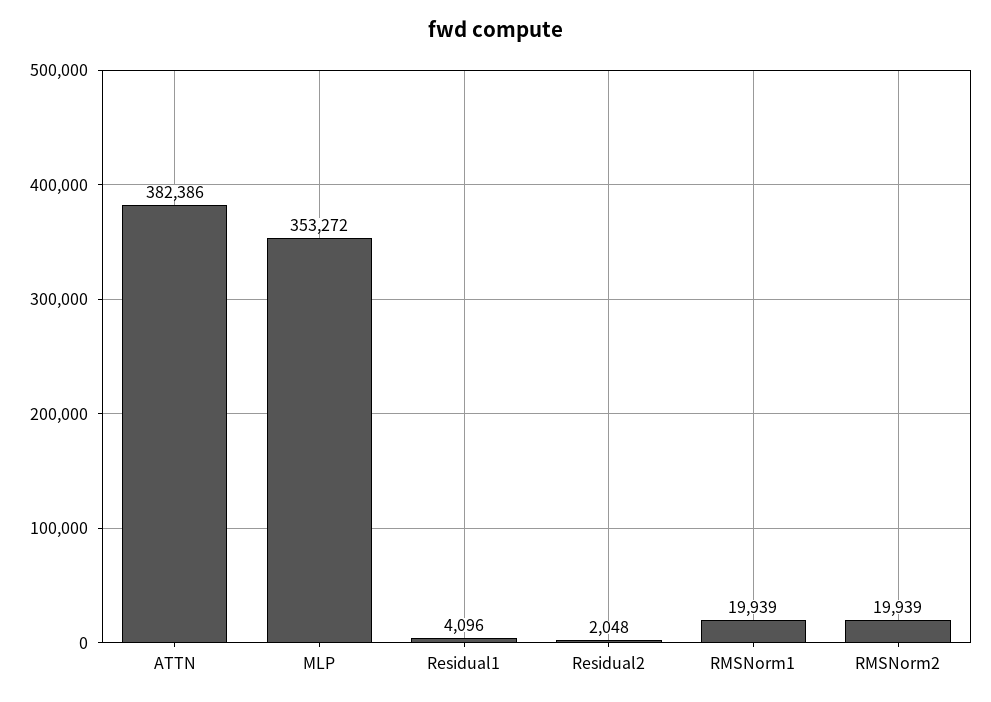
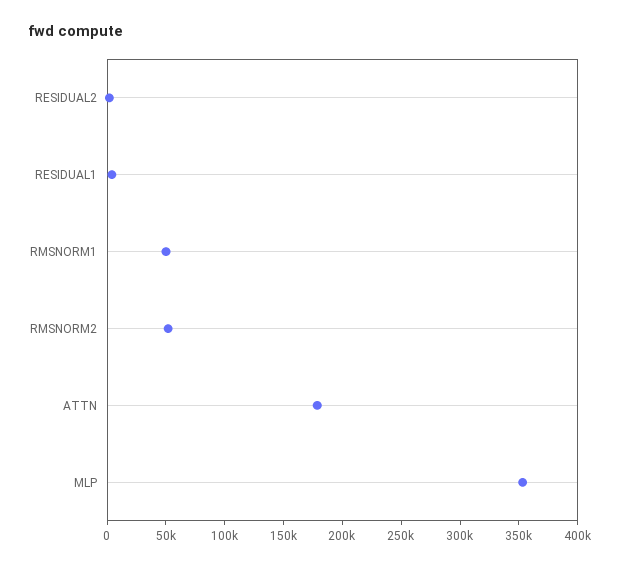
  {
-   "ATTN": 382386,
+   "ATTN": 180000,
    "MLP": 353272,
    "Residual1": 4096,
    "Residual2": 2048,
-   "RMSNorm1": 19939,
+   "RMSNorm1": 50000,
-   "RMSNorm2": 19939
+   "RMSNorm2": 50000
  }

